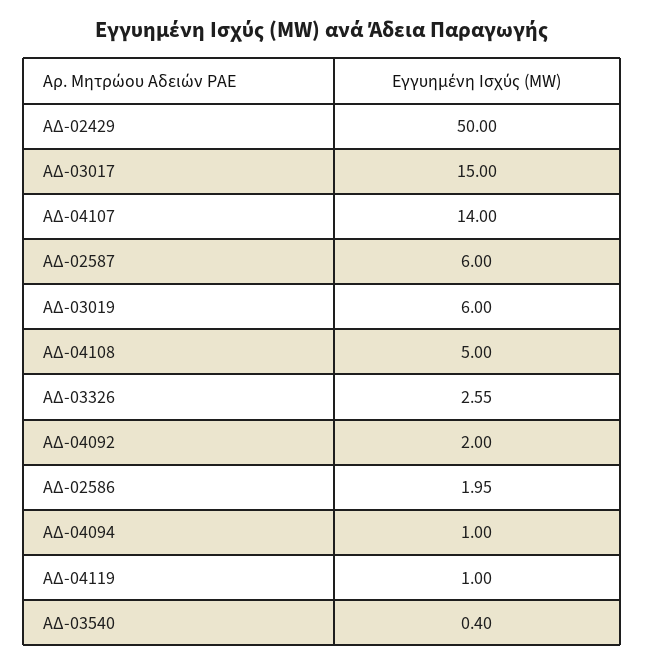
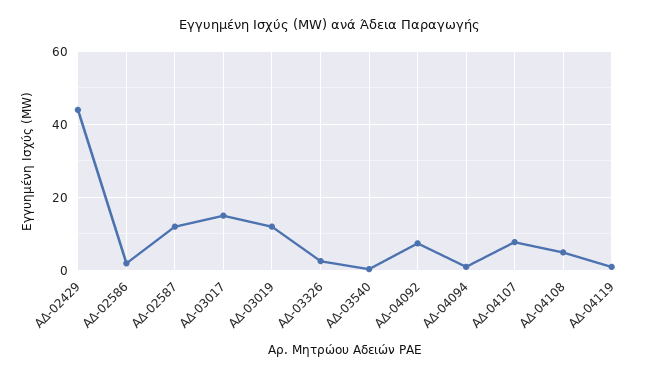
  {
-   "ΑΔ-02429": 50,
+   "ΑΔ-02429": 44,
    "ΑΔ-03017": 15,
-   "ΑΔ-04107": 14,
+   "ΑΔ-04107": 8,
-   "ΑΔ-02587": 6,
+   "ΑΔ-02587": 12,
-   "ΑΔ-03019": 6,
+   "ΑΔ-03019": 12,
    "ΑΔ-04108": 5,
    "ΑΔ-03326": 2.55,
-   "ΑΔ-04092": 2,
+   "ΑΔ-04092": 8,
    "ΑΔ-02586": 1.95,
    "ΑΔ-04094": 1,
    "ΑΔ-04119": 1,
    "ΑΔ-03540": 0.4
  }

